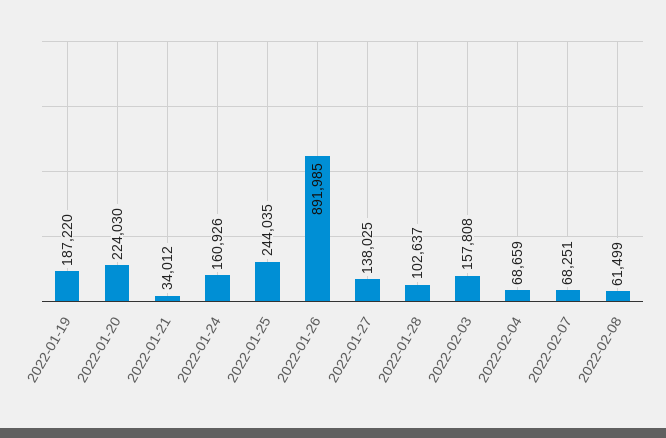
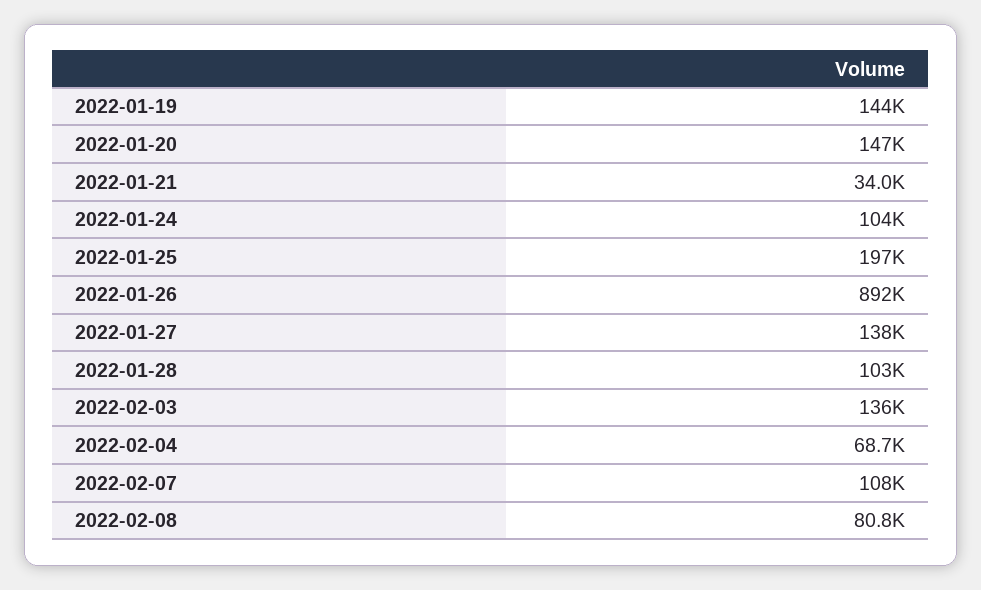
  {
-   "2022-01-19": 187220,
+   "2022-01-19": 144000,
-   "2022-01-20": 224030,
+   "2022-01-20": 147000,
    "2022-01-21": 34012,
-   "2022-01-24": 160926,
+   "2022-01-24": 104000,
-   "2022-01-25": 244035,
+   "2022-01-25": 197000,
    "2022-01-26": 891985,
    "2022-01-27": 138025,
    "2022-01-28": 102637,
-   "2022-02-03": 157808,
+   "2022-02-03": 136000,
    "2022-02-04": 68659,
-   "2022-02-07": 68251,
+   "2022-02-07": 108000,
-   "2022-02-08": 61499
+   "2022-02-08": 80800
  }

